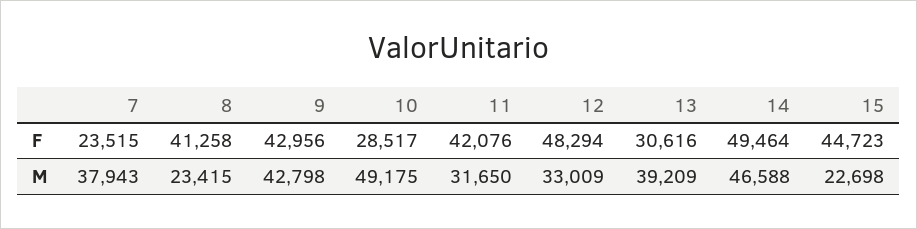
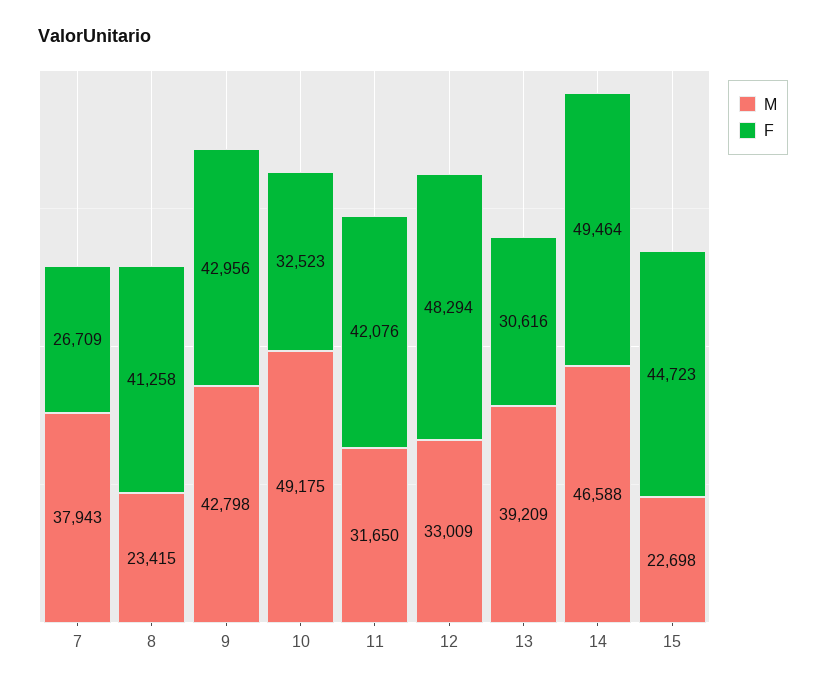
  {
    "F": {
-     "7": 23515,
+     "7": 26709,
      "8": 41258,
      "9": 42956,
-     "10": 28517,
+     "10": 32523,
      "11": 42076,
      "12": 48294,
      "13": 30616,
      "14": 49464,
      "15": 44723
    },
    "M": {
      "7": 37943,
      "8": 23415,
      "9": 42798,
      "10": 49175,
      "11": 31650,
      "12": 33009,
      "13": 39209,
      "14": 46588,
      "15": 22698
    }
  }

